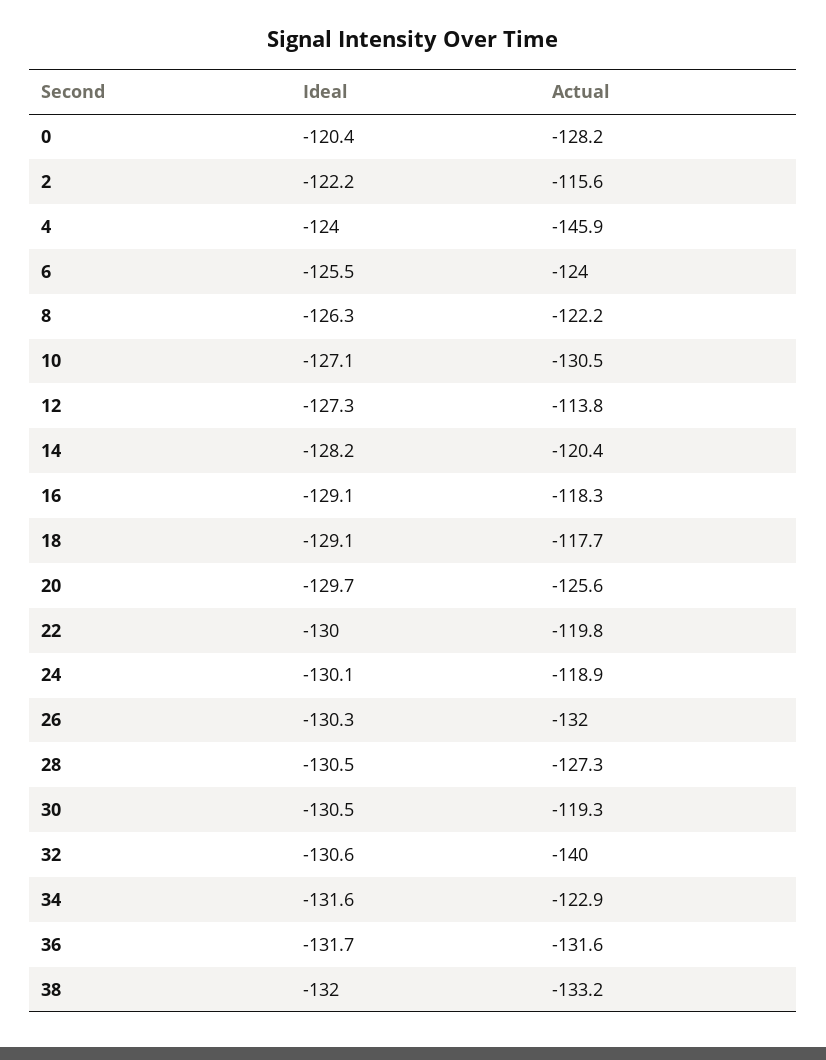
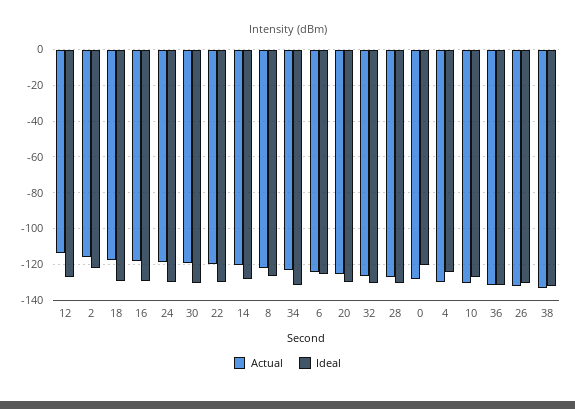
  {
    "Ideal": {
      "0": -120.4,
      "2": -122.2,
      "4": -124,
      "6": -125.5,
      "8": -126.3,
      "10": -127.1,
      "12": -127.3,
      "14": -128.2,
      "16": -129.1,
      "18": -129.1,
      "20": -129.7,
      "22": -130,
      "24": -130.1,
      "26": -130.3,
      "28": -130.5,
      "30": -130.5,
      "32": -130.6,
      "34": -131.6,
      "36": -131.7,
      "38": -132
    },
    "Actual": {
      "0": -128.2,
      "2": -115.6,
-     "4": -145.9,
+     "4": -130,
      "6": -124,
      "8": -122.2,
      "10": -130.5,
      "12": -113.8,
      "14": -120.4,
      "16": -118.3,
      "18": -117.7,
      "20": -125.6,
      "22": -119.8,
      "24": -118.9,
      "26": -132,
      "28": -127.3,
      "30": -119.3,
-     "32": -140,
+     "32": -125,
      "34": -122.9,
      "36": -131.6,
      "38": -133.2
    }
  }

